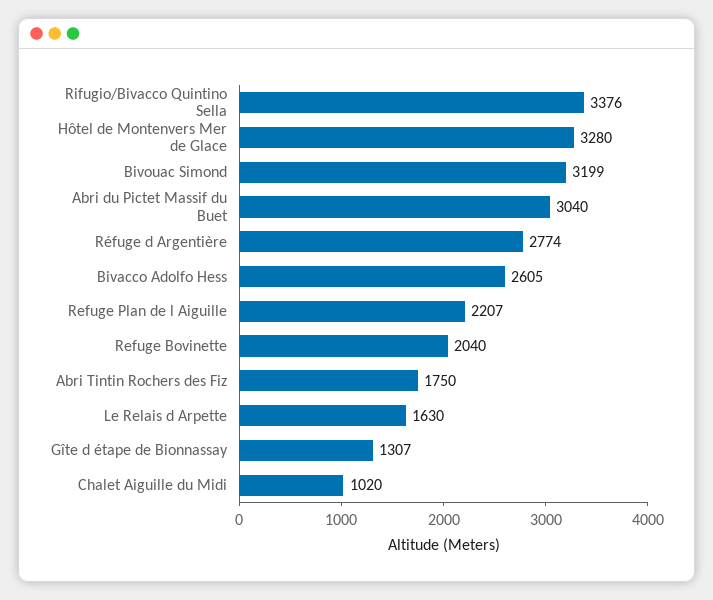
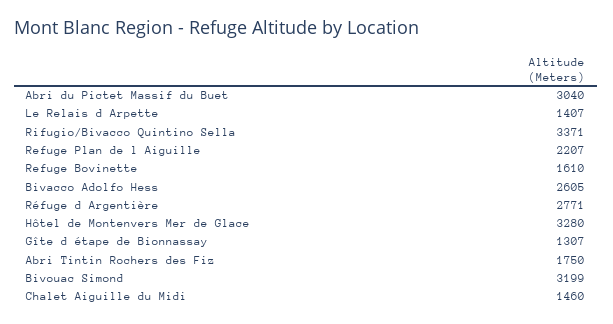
  {
-   "Rifugio/Bivacco Quintino Sella": 3376,
+   "Rifugio/Bivacco Quintino Sella": 3371,
    "Hôtel de Montenvers Mer de Glace": 3280,
    "Bivouac Simond": 3199,
    "Abri du Pictet Massif du Buet": 3040,
-   "Réfuge d Argentière": 2774,
+   "Réfuge d Argentière": 2771,
    "Bivacco Adolfo Hess": 2605,
    "Refuge Plan de l Aiguille": 2207,
-   "Refuge Bovinette": 2040,
+   "Refuge Bovinette": 1610,
    "Abri Tintin Rochers des Fiz": 1750,
-   "Le Relais d Arpette": 1630,
+   "Le Relais d Arpette": 1407,
    "Gîte d étape de Bionnassay": 1307,
-   "Chalet Aiguille du Midi": 1020
+   "Chalet Aiguille du Midi": 1460
  }

